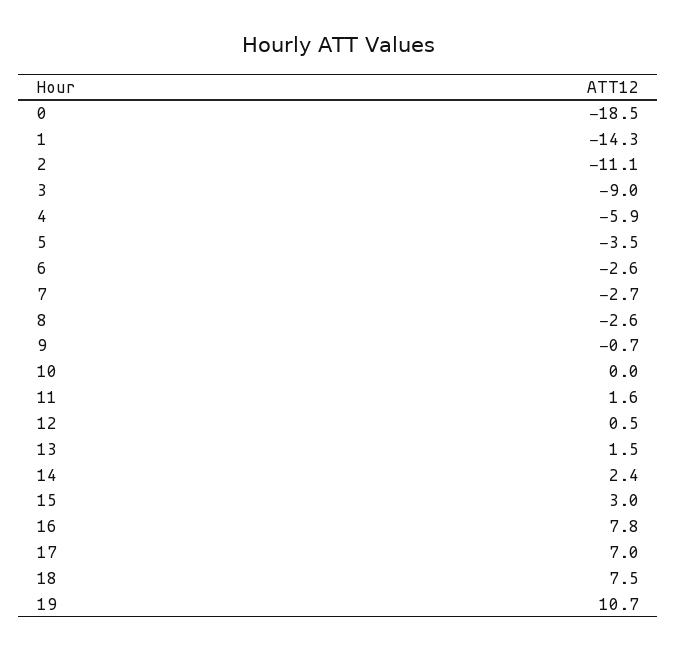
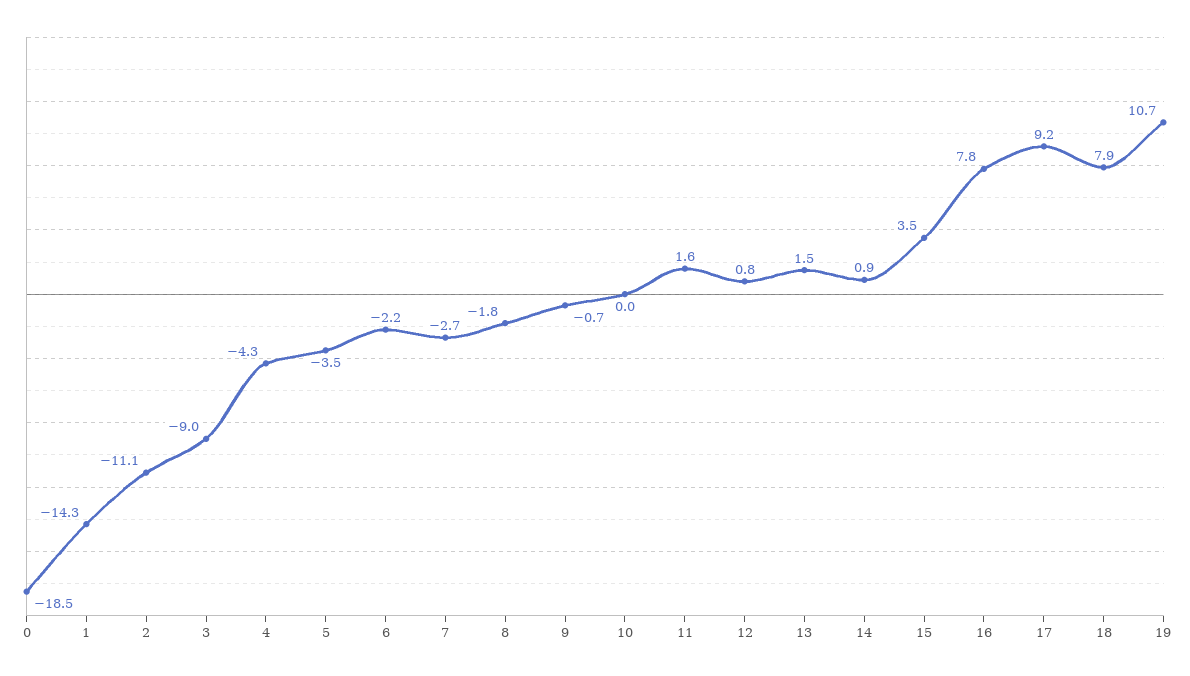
  {
    "0": -18.5,
    "1": -14.3,
    "2": -11.1,
    "3": -9,
-   "4": -5.9,
+   "4": -4.3,
    "5": -3.5,
-   "6": -2.6,
+   "6": -2.2,
    "7": -2.7,
-   "8": -2.6,
+   "8": -1.8,
    "9": -0.7,
    "10": 0,
    "11": 1.6,
-   "12": 0.5,
+   "12": 0.8,
    "13": 1.5,
-   "14": 2.4,
+   "14": 0.9,
-   "15": 3,
+   "15": 3.5,
    "16": 7.8,
-   "17": 7,
+   "17": 9.2,
-   "18": 7.5,
+   "18": 7.9,
    "19": 10.7
  }

